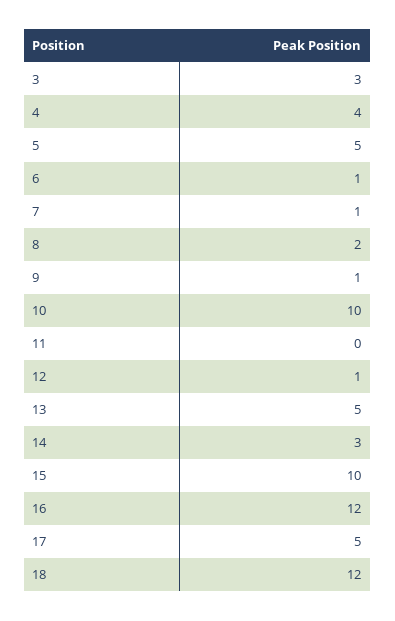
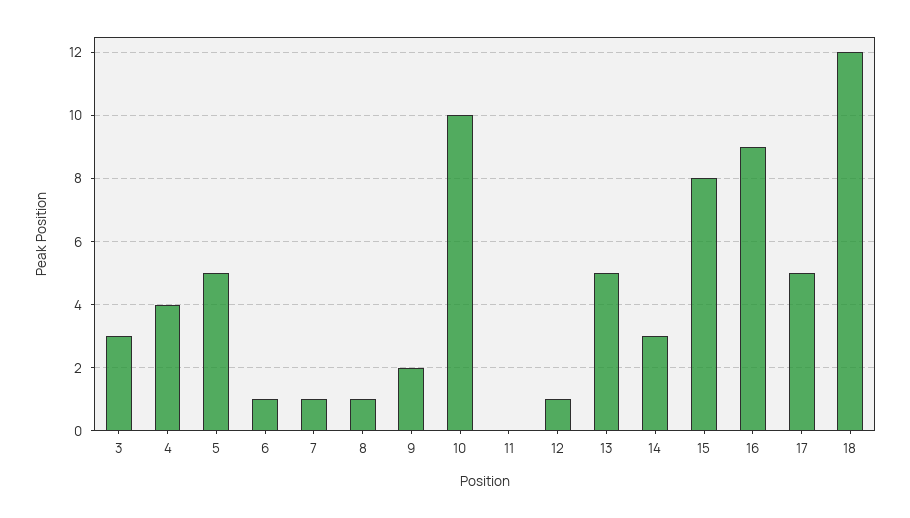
  {
    "3": 3,
    "4": 4,
    "5": 5,
    "6": 1,
    "7": 1,
-   "8": 2,
+   "8": 1,
-   "9": 1,
+   "9": 2,
    "10": 10,
    "11": 0,
    "12": 1,
    "13": 5,
    "14": 3,
-   "15": 10,
+   "15": 8,
-   "16": 12,
+   "16": 9,
    "17": 5,
    "18": 12
  }

